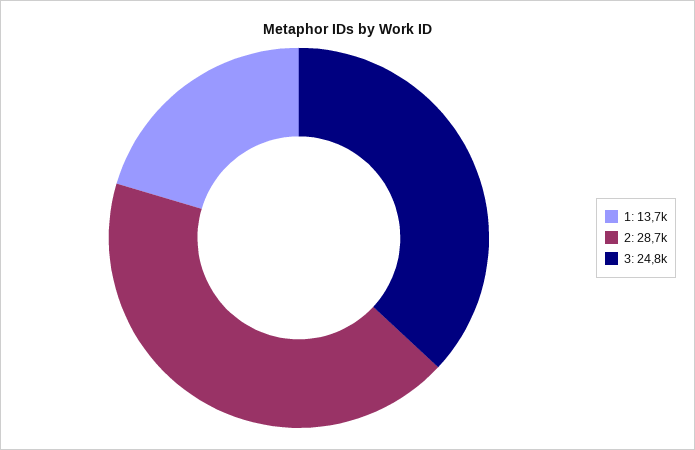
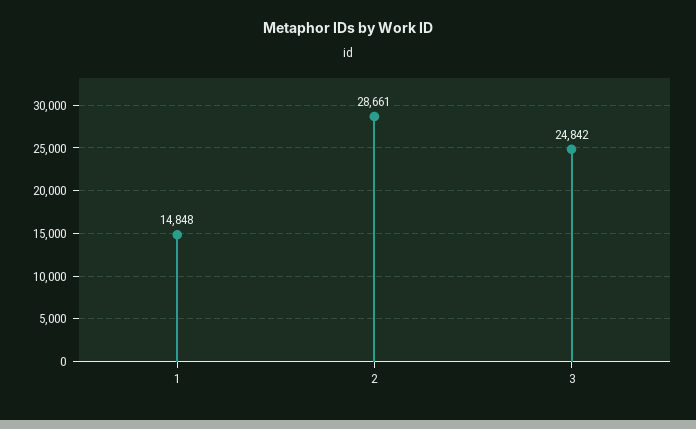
  {
-   "1": 13700,
+   "1": 14848,
    "2": 28661,
    "3": 24842
  }

